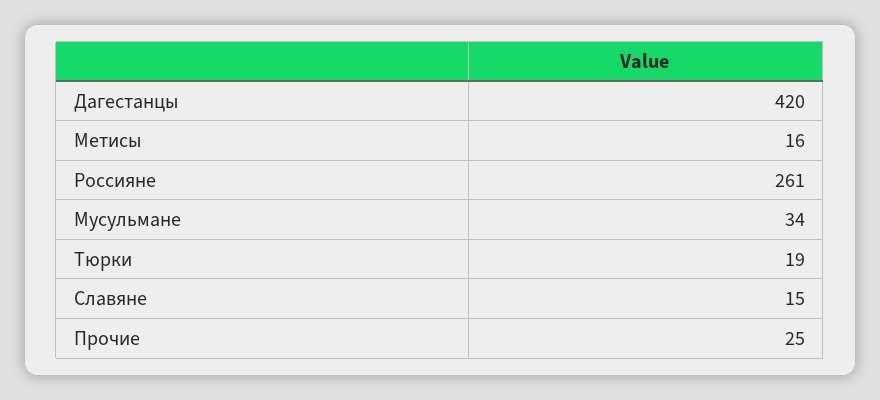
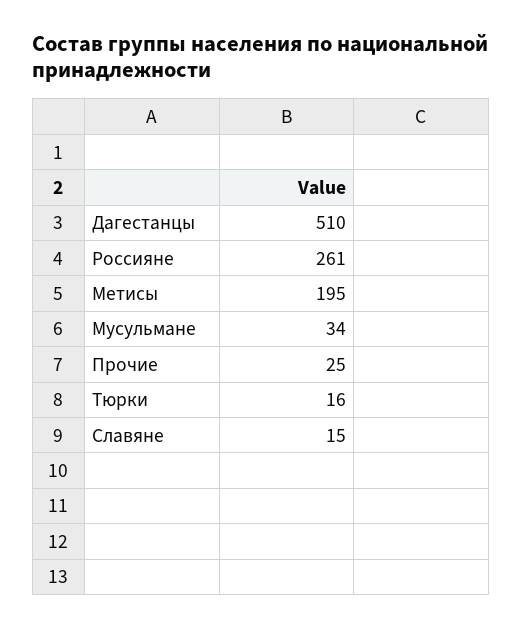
  {
-   "Дагестанцы": 420,
+   "Дагестанцы": 510,
-   "Метисы": 16,
+   "Метисы": 195,
    "Россияне": 261,
    "Мусульмане": 34,
-   "Тюрки": 19,
+   "Тюрки": 16,
    "Славяне": 15,
    "Прочие": 25
  }

